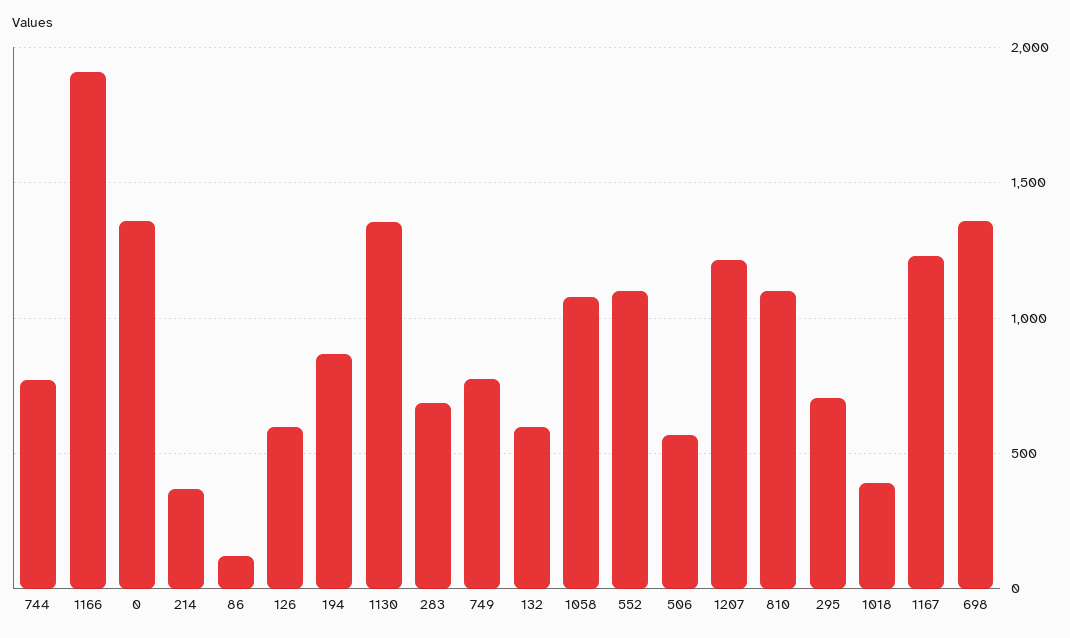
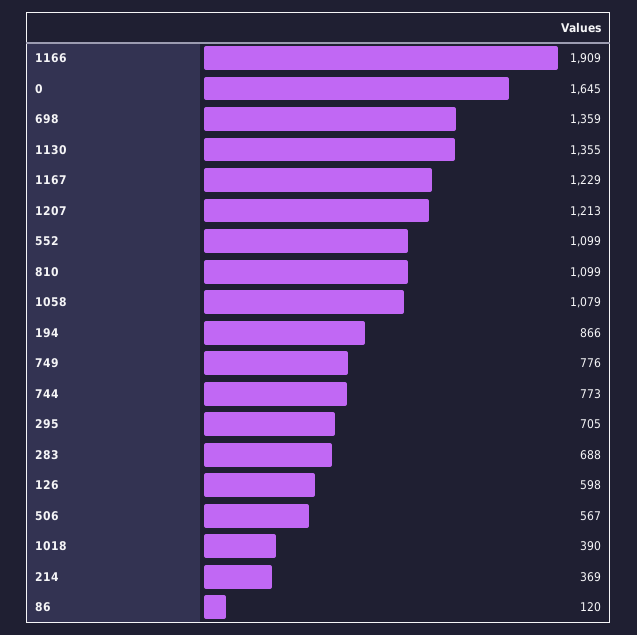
  {
    "744": 773,
    "1166": 1909,
-   "0": 1350,
+   "0": 1645,
    "214": 369,
    "86": 120,
    "126": 598,
    "194": 866,
    "1130": 1355,
    "283": 688,
    "749": 776,
-   "132": 600,
    "1058": 1079,
    "552": 1099,
    "506": 567,
    "1207": 1213,
    "810": 1099,
    "295": 705,
    "1018": 390,
    "1167": 1229,
    "698": 1359
  }

